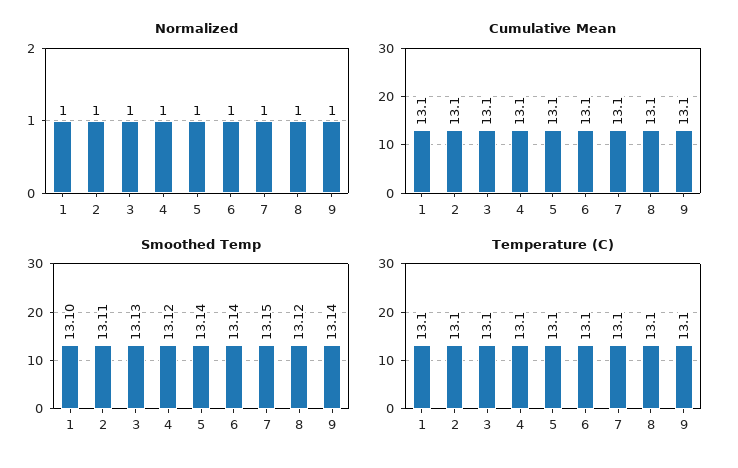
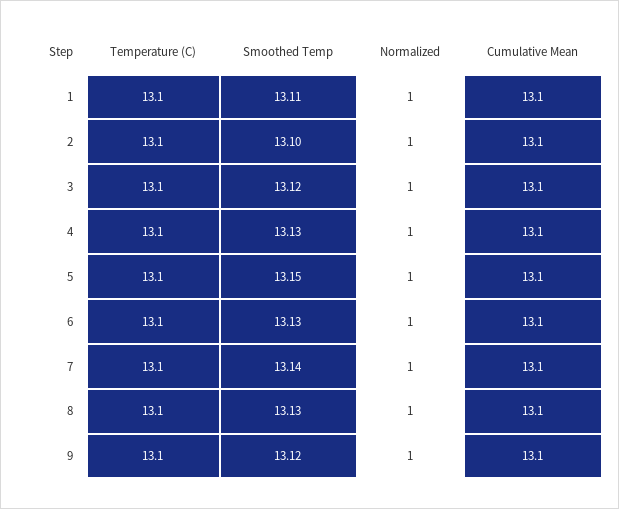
  {
    "Normalized": {
      "1": 1,
      "2": 1,
      "3": 1,
      "4": 1,
      "5": 1,
      "6": 1,
      "7": 1,
      "8": 1,
      "9": 1
    },
    "Cumulative Mean": {
      "1": 13.1,
      "2": 13.1,
      "3": 13.1,
      "4": 13.1,
      "5": 13.1,
      "6": 13.1,
      "7": 13.1,
      "8": 13.1,
      "9": 13.1
    },
    "Smoothed Temp": {
-     "1": 13.1,
+     "1": 13.11,
-     "2": 13.11,
+     "2": 13.1,
-     "3": 13.13,
+     "3": 13.12,
-     "4": 13.12,
+     "4": 13.13,
-     "5": 13.14,
+     "5": 13.15,
-     "6": 13.14,
+     "6": 13.13,
-     "7": 13.15,
+     "7": 13.14,
-     "8": 13.12,
+     "8": 13.13,
-     "9": 13.14
+     "9": 13.12
    },
    "Temperature (C)": {
      "1": 13.1,
      "2": 13.1,
      "3": 13.1,
      "4": 13.1,
      "5": 13.1,
      "6": 13.1,
      "7": 13.1,
      "8": 13.1,
      "9": 13.1
    }
  }

